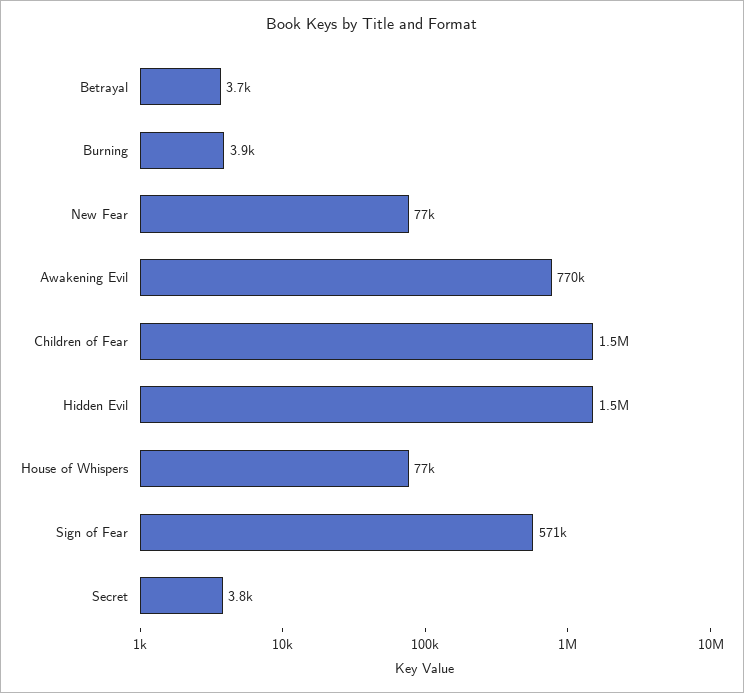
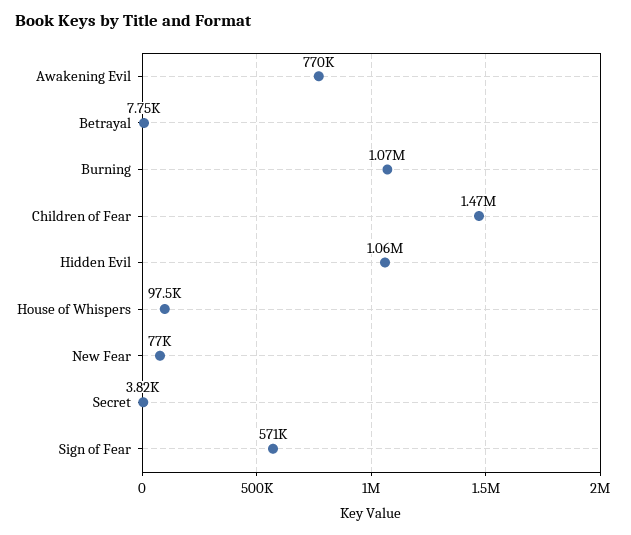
  {
-   "Betrayal": 3700,
+   "Betrayal": 7750,
-   "Burning": 3900,
+   "Burning": 1070000,
    "New Fear": 77000,
    "Awakening Evil": 770000,
    "Children of Fear": 1470000,
-   "Hidden Evil": 1500000,
+   "Hidden Evil": 1060000,
-   "House of Whispers": 77000,
+   "House of Whispers": 97500,
    "Sign of Fear": 571000,
    "Secret": 3820
  }

